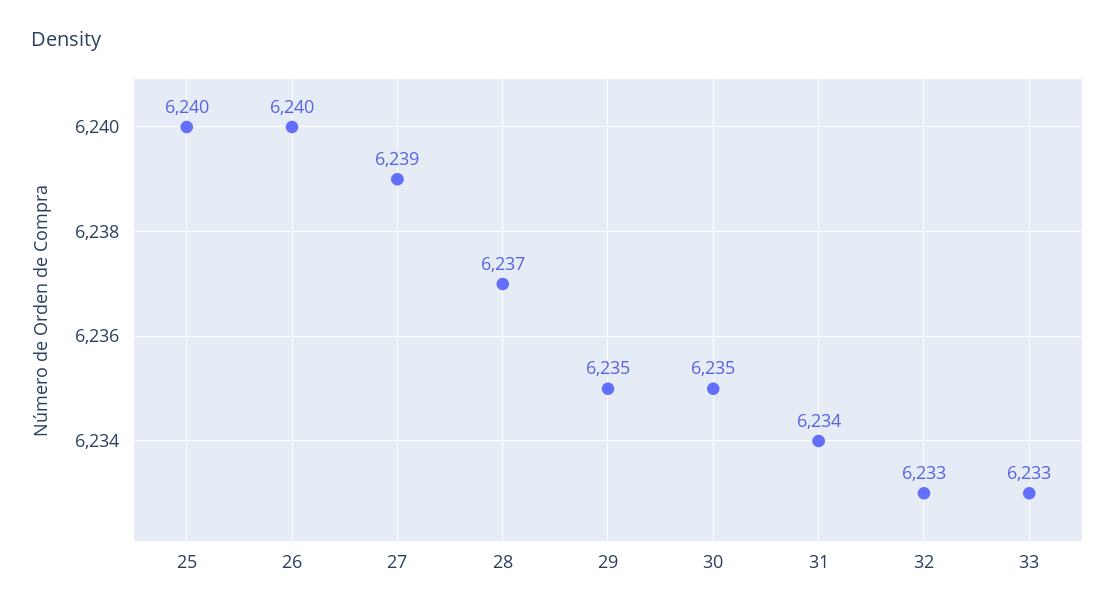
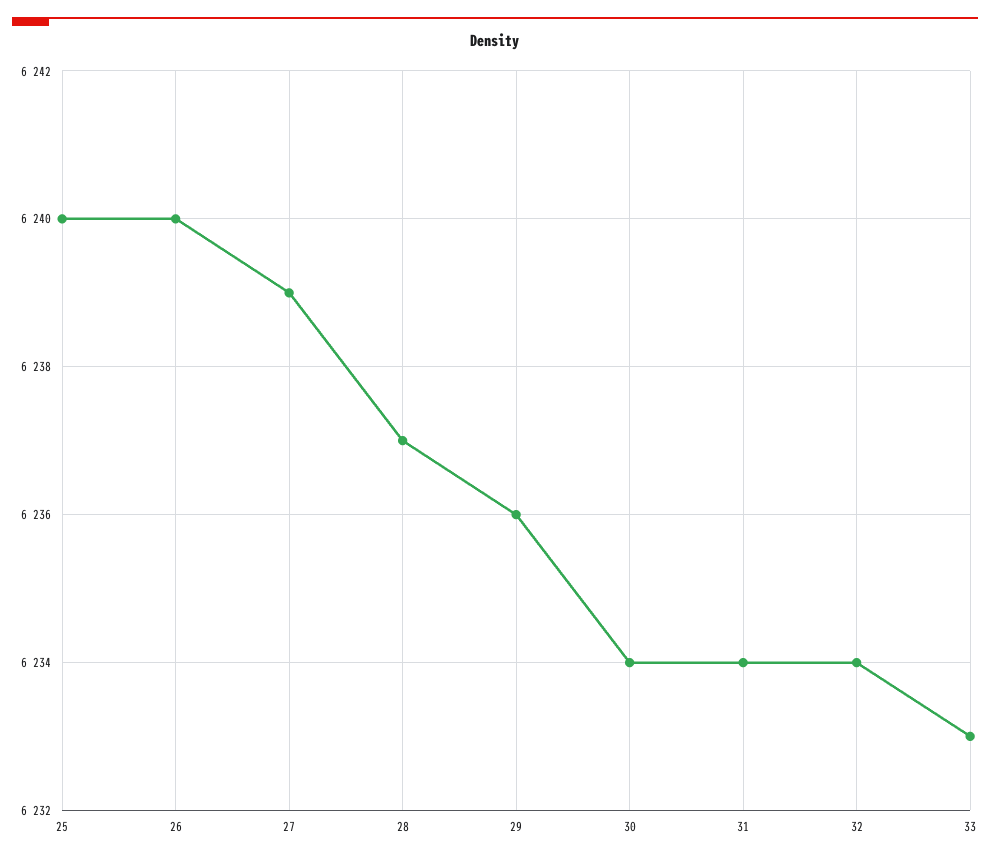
  {
    "25": 6240,
    "26": 6240,
    "27": 6239,
    "28": 6237,
-   "29": 6235,
+   "29": 6236,
-   "30": 6235,
+   "30": 6234,
    "31": 6234,
-   "32": 6233,
+   "32": 6234,
    "33": 6233
  }

